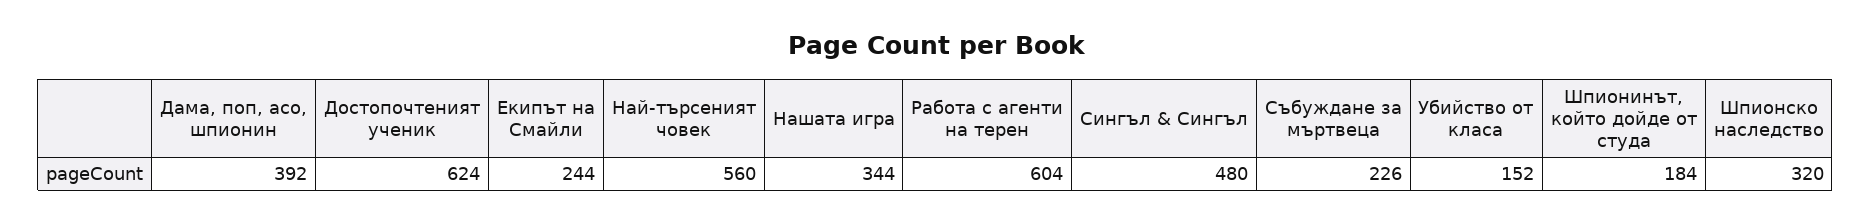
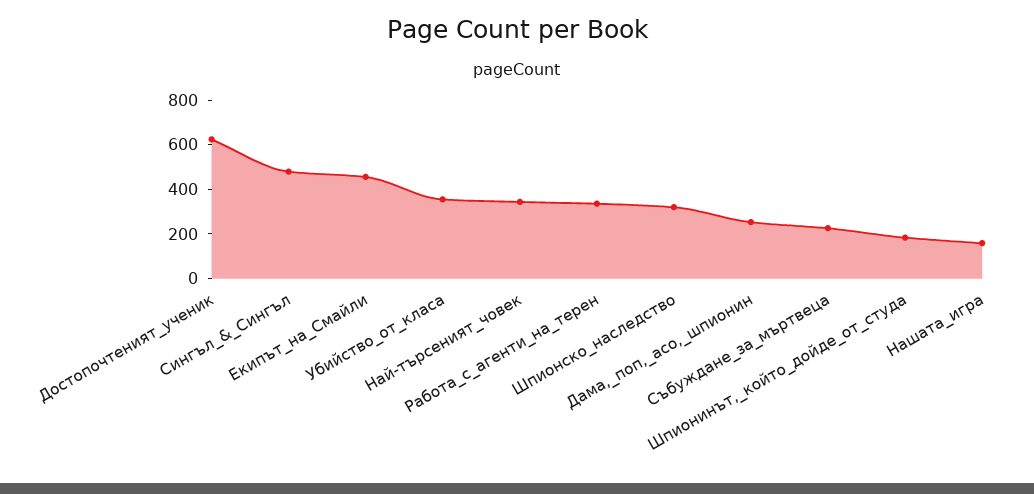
  {
-   "Дама, поп, асо, шпионин": 392,
+   "Дама, поп, асо, шпионин": 250,
    "Достопочтеният ученик": 624,
-   "Екипът на Смайли": 244,
+   "Екипът на Смайли": 450,
-   "Най-търсеният човек": 560,
+   "Най-търсеният човек": 350,
-   "Нашата игра": 344,
+   "Нашата игра": 150,
-   "Работа с агенти на терен": 604,
+   "Работа с агенти на терен": 350,
    "Сингъл & Сингъл": 480,
    "Събуждане за мъртвеца": 226,
-   "Убийство от класа": 152,
+   "Убийство от класа": 350,
    "Шпионинът, който дойде от студа": 184,
    "Шпионско наследство": 320
  }

